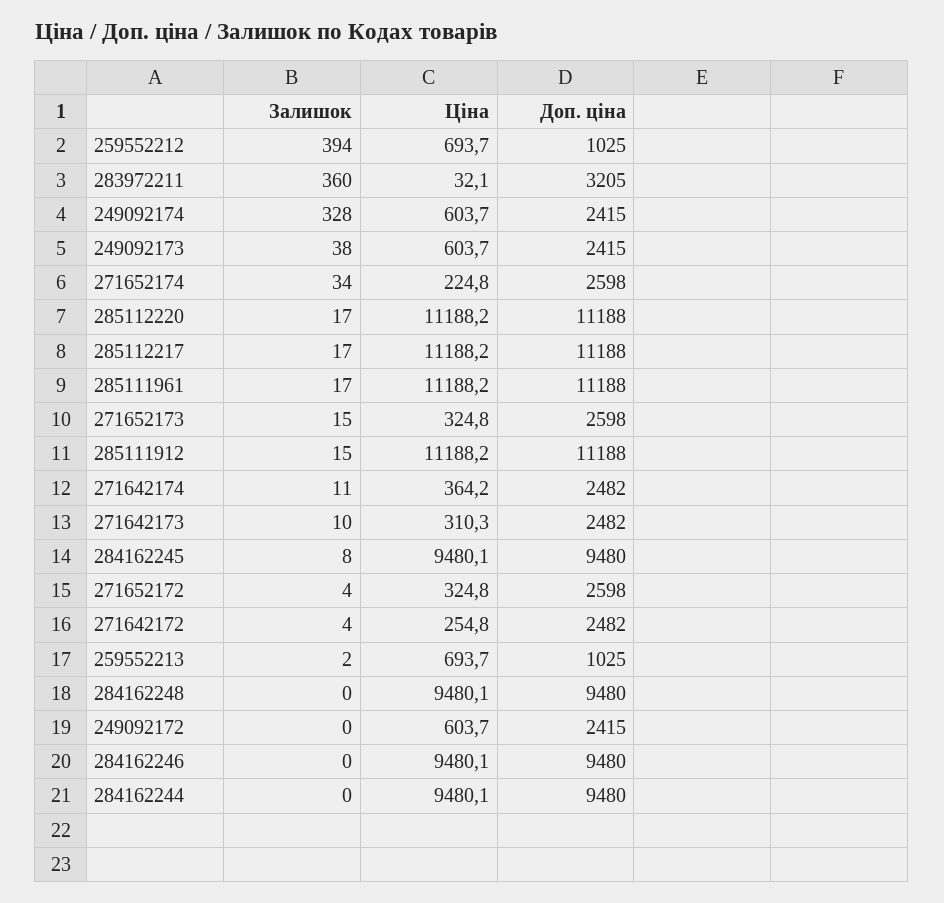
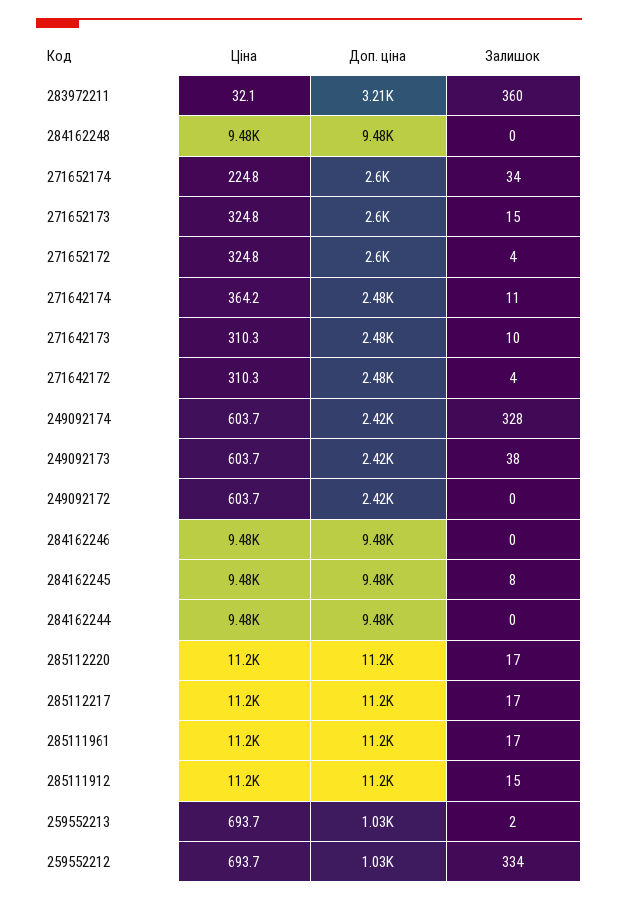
  {
    "Залишок": {
-     "259552212": 394,
+     "259552212": 334,
      "283972211": 360,
      "249092174": 328,
      "249092173": 38,
      "271652174": 34,
      "285112220": 17,
      "285112217": 17,
      "285111961": 17,
      "271652173": 15,
      "285111912": 15,
      "271642174": 11,
      "271642173": 10,
      "284162245": 8,
      "271652172": 4,
      "271642172": 4,
      "259552213": 2,
      "284162248": 0,
      "249092172": 0,
      "284162246": 0,
      "284162244": 0
    },
    "Ціна": {
      "259552212": 693.7,
      "283972211": 32.1,
      "249092174": 603.7,
      "249092173": 603.7,
      "271652174": 224.8,
      "285112220": 11188.2,
      "285112217": 11188.2,
      "285111961": 11188.2,
      "271652173": 324.8,
      "285111912": 11188.2,
      "271642174": 364.2,
      "271642173": 310.3,
      "284162245": 9480.1,
      "271652172": 324.8,
-     "271642172": 254.8,
+     "271642172": 310.3,
      "259552213": 693.7,
      "284162248": 9480.1,
      "249092172": 603.7,
      "284162246": 9480.1,
      "284162244": 9480.1
    },
    "Доп. ціна": {
      "259552212": 1025,
      "283972211": 3205,
      "249092174": 2415,
      "249092173": 2415,
      "271652174": 2598,
      "285112220": 11188,
      "285112217": 11188,
      "285111961": 11188,
      "271652173": 2598,
      "285111912": 11188,
      "271642174": 2482,
      "271642173": 2482,
      "284162245": 9480,
      "271652172": 2598,
      "271642172": 2482,
      "259552213": 1025,
      "284162248": 9480,
      "249092172": 2415,
      "284162246": 9480,
      "284162244": 9480
    }
  }

